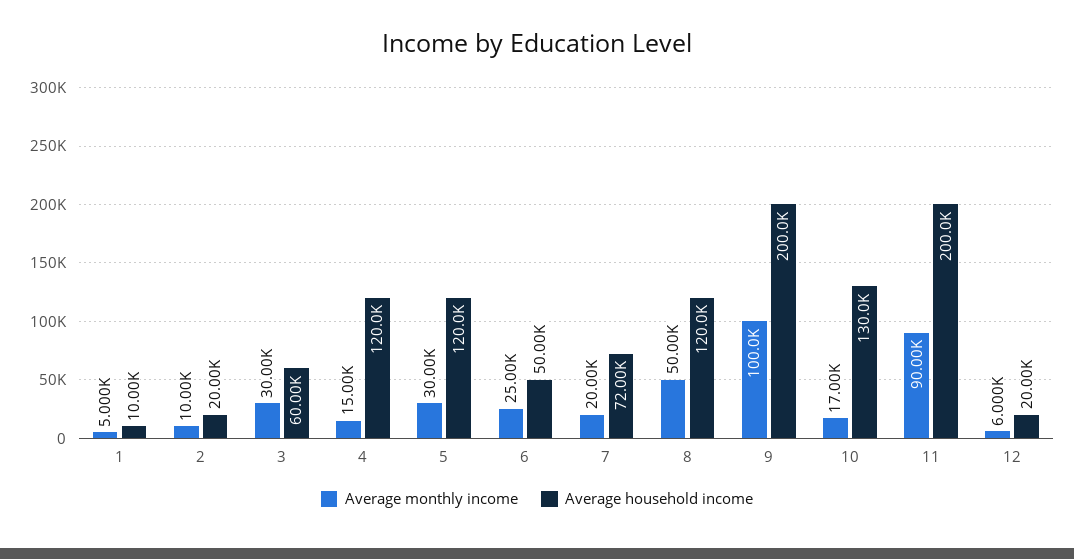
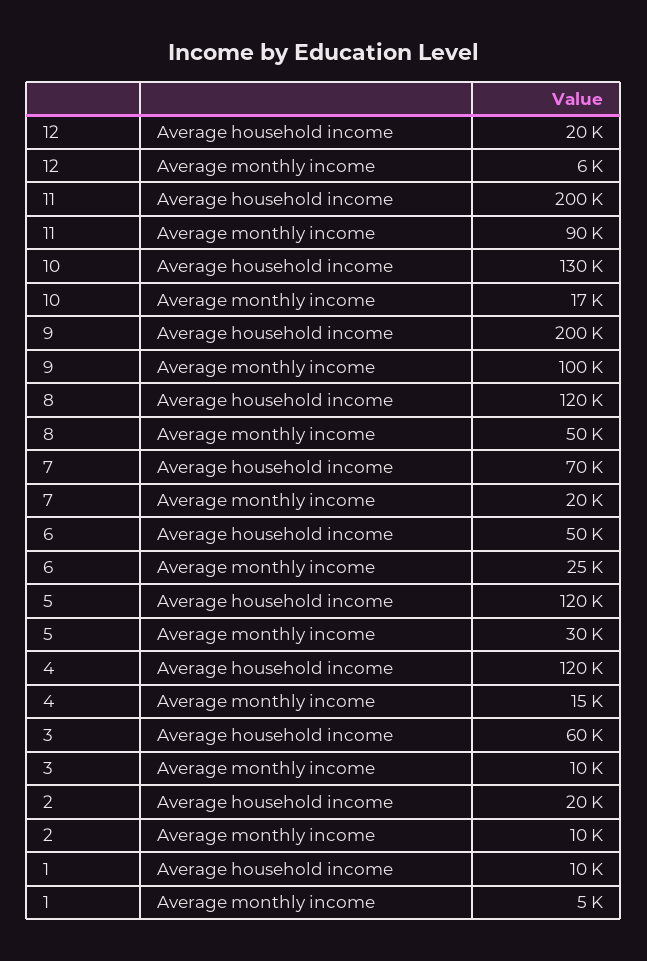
  {
    "Average monthly income": {
      "1": 5000,
      "2": 10000,
-     "3": 30000,
+     "3": 10000,
      "4": 15000,
      "5": 30000,
      "6": 25000,
      "7": 20000,
      "8": 50000,
      "9": 100000,
      "10": 17000,
      "11": 90000,
      "12": 6000
    },
    "Average household income": {
      "1": 10000,
      "2": 20000,
      "3": 60000,
      "4": 120000,
      "5": 120000,
      "6": 50000,
-     "7": 72000,
+     "7": 70000,
      "8": 120000,
      "9": 200000,
      "10": 130000,
      "11": 200000,
      "12": 20000
    }
  }

